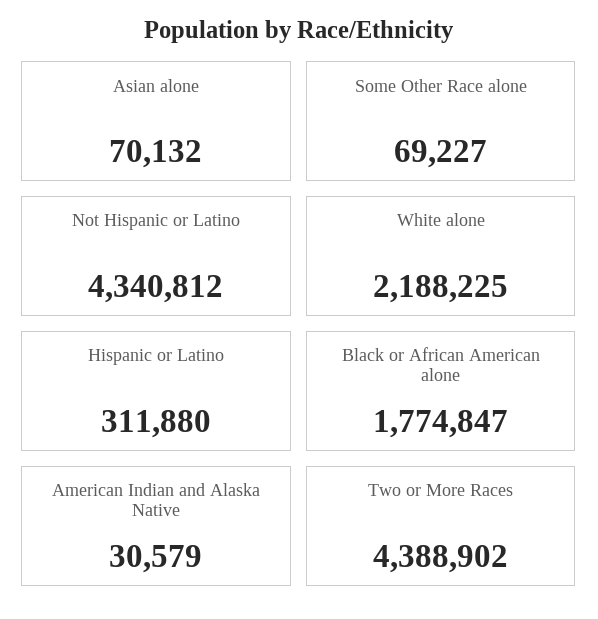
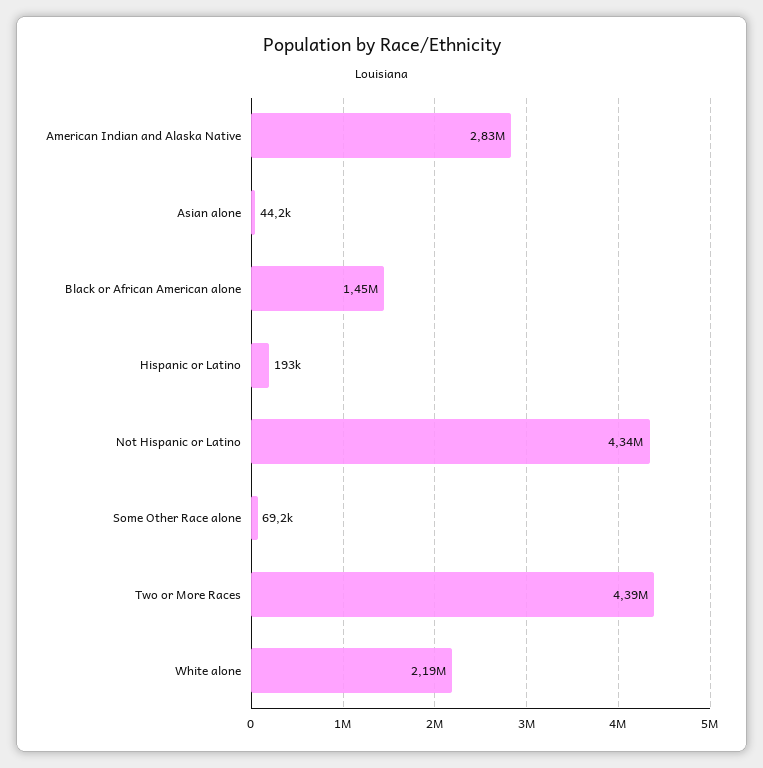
  {
-   "Asian alone": 70132,
+   "Asian alone": 44200,
    "Some Other Race alone": 69227,
    "Not Hispanic or Latino": 4340812,
    "White alone": 2188225,
-   "Hispanic or Latino": 311880,
+   "Hispanic or Latino": 193000,
-   "Black or African American alone": 1774847,
+   "Black or African American alone": 1450000,
-   "American Indian and Alaska Native": 30579,
+   "American Indian and Alaska Native": 2830000,
    "Two or More Races": 4388902
  }

